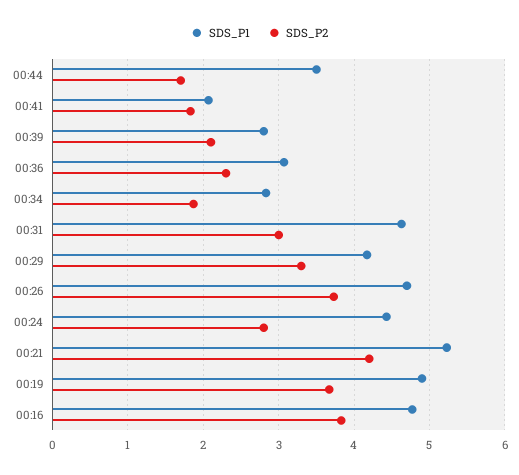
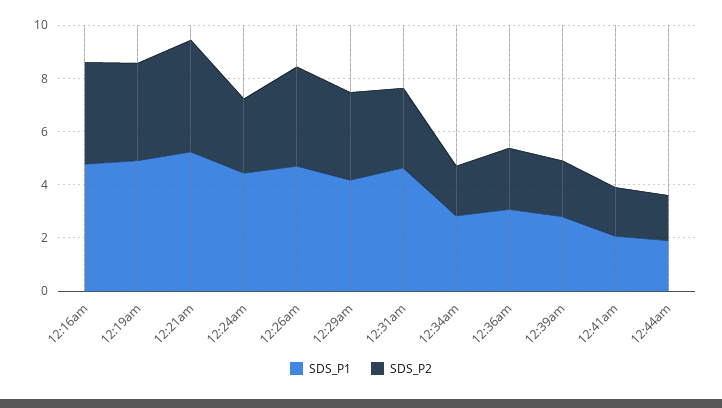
  {
    "SDS_P1": {
-     "00:44": 3.5,
+     "00:44": 2,
      "00:41": 2.1,
      "00:39": 2.8,
      "00:36": 3.1,
      "00:34": 2.8,
      "00:31": 4.6,
      "00:29": 4.2,
      "00:26": 4.7,
      "00:24": 4.4,
      "00:21": 5.2,
      "00:19": 4.9,
      "00:16": 4.8
    },
    "SDS_P2": {
      "00:44": 1.7,
      "00:41": 1.8,
      "00:39": 2.1,
      "00:36": 2.3,
      "00:34": 1.9,
      "00:31": 3,
      "00:29": 3.3,
      "00:26": 3.7,
      "00:24": 2.8,
      "00:21": 4.2,
      "00:19": 3.7,
      "00:16": 3.8
    }
  }

